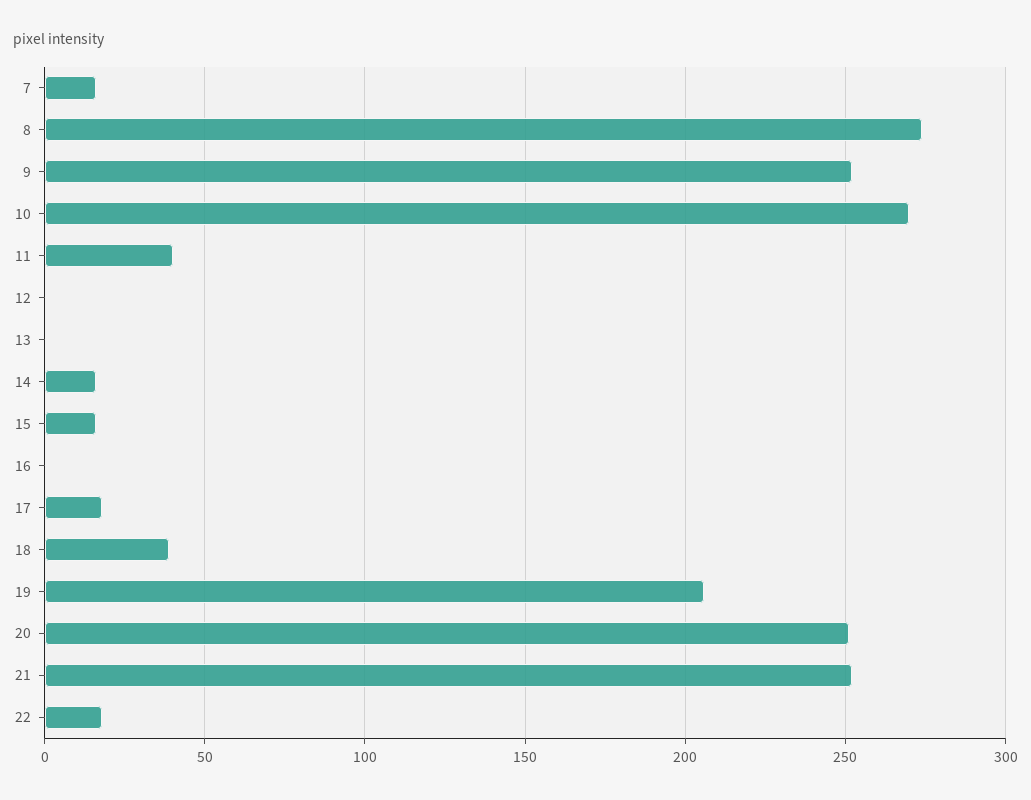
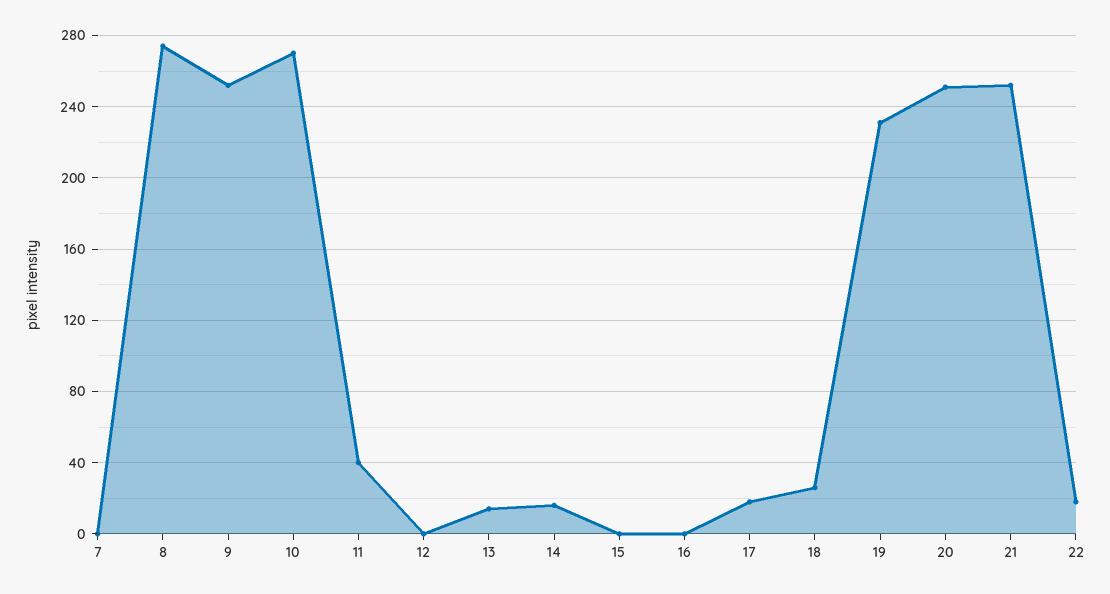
  {
-   "7": 15,
+   "7": 0,
    "8": 275,
    "9": 250,
    "10": 270,
    "11": 40,
    "12": 0,
-   "13": 0,
+   "13": 15,
    "14": 15,
-   "15": 15,
+   "15": 0,
    "16": 0,
    "17": 20,
-   "18": 40,
+   "18": 25,
-   "19": 205,
+   "19": 230,
    "20": 250,
    "21": 250,
    "22": 20
  }

